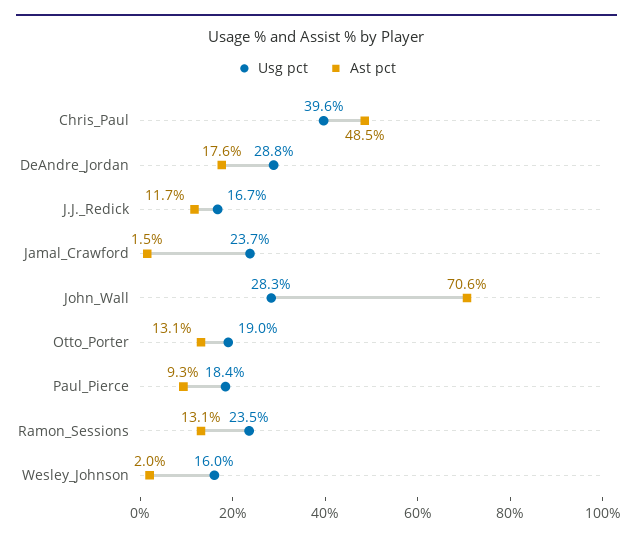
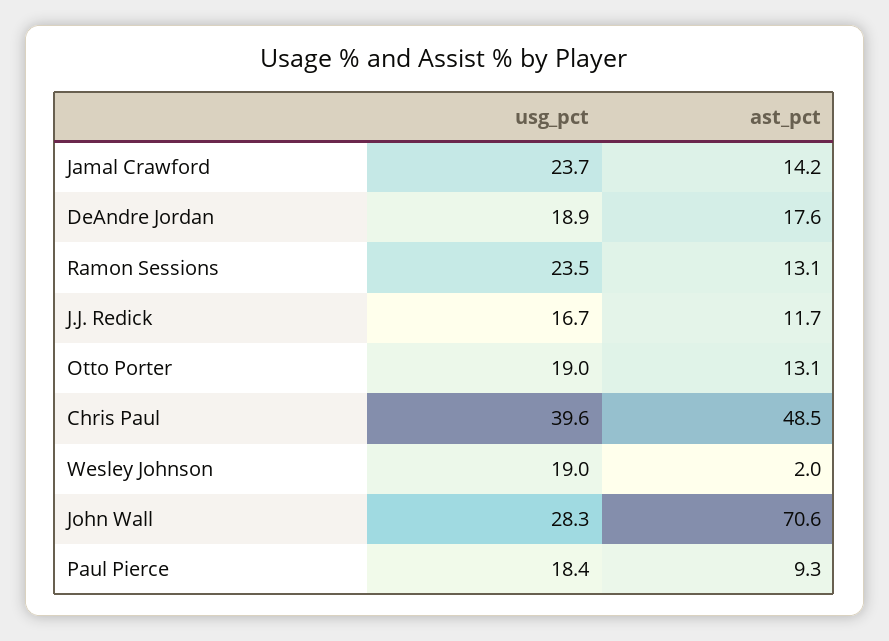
  {
    "Usg pct": {
      "Chris_Paul": 39.6,
-     "DeAndre_Jordan": 28.8,
+     "DeAndre_Jordan": 18.9,
      "J.J._Redick": 16.7,
      "Jamal_Crawford": 23.7,
      "John_Wall": 28.3,
      "Otto_Porter": 19,
      "Paul_Pierce": 18.4,
      "Ramon_Sessions": 23.5,
-     "Wesley_Johnson": 16
+     "Wesley_Johnson": 19
    },
    "Ast pct": {
      "Chris_Paul": 48.5,
      "DeAndre_Jordan": 17.6,
      "J.J._Redick": 11.7,
-     "Jamal_Crawford": 1.5,
+     "Jamal_Crawford": 14.2,
      "John_Wall": 70.6,
      "Otto_Porter": 13.1,
      "Paul_Pierce": 9.3,
      "Ramon_Sessions": 13.1,
      "Wesley_Johnson": 2
    }
  }

